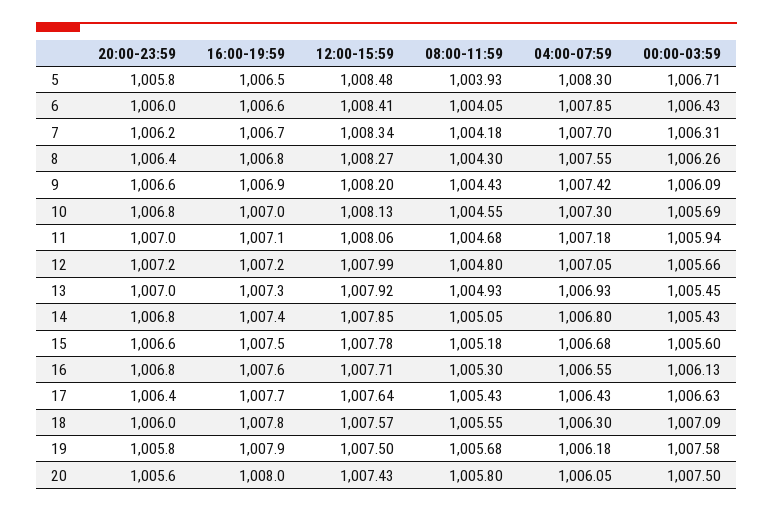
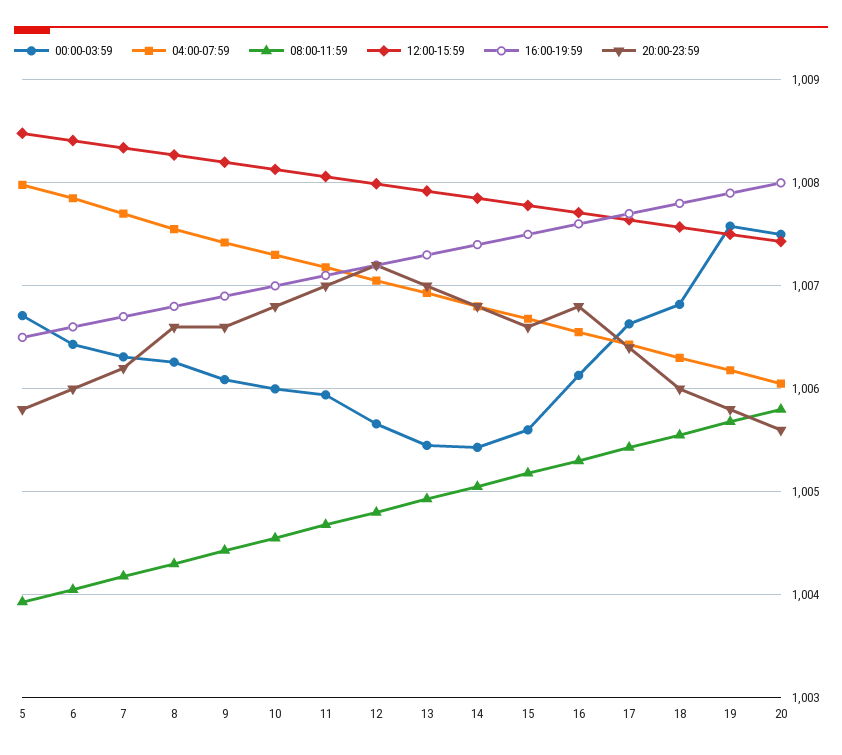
  {
    "20:00-23:59": {
      "5": 1005.8,
      "6": 1006,
      "7": 1006.2,
-     "8": 1006.4,
+     "8": 1006.6,
      "9": 1006.6,
      "10": 1006.8,
      "11": 1007,
      "12": 1007.2,
      "13": 1007,
      "14": 1006.8,
      "15": 1006.6,
      "16": 1006.8,
      "17": 1006.4,
      "18": 1006,
      "19": 1005.8,
      "20": 1005.6
    },
    "16:00-19:59": {
      "5": 1006.5,
      "6": 1006.6,
      "7": 1006.7,
      "8": 1006.8,
      "9": 1006.9,
      "10": 1007,
      "11": 1007.1,
      "12": 1007.2,
      "13": 1007.3,
      "14": 1007.4,
      "15": 1007.5,
      "16": 1007.6,
      "17": 1007.7,
      "18": 1007.8,
      "19": 1007.9,
      "20": 1008
    },
    "12:00-15:59": {
      "5": 1008.48,
      "6": 1008.41,
      "7": 1008.34,
      "8": 1008.27,
      "9": 1008.2,
      "10": 1008.13,
      "11": 1008.06,
      "12": 1007.99,
      "13": 1007.92,
      "14": 1007.85,
      "15": 1007.78,
      "16": 1007.71,
      "17": 1007.64,
      "18": 1007.57,
      "19": 1007.5,
      "20": 1007.43
    },
    "08:00-11:59": {
      "5": 1003.93,
      "6": 1004.05,
      "7": 1004.18,
      "8": 1004.3,
      "9": 1004.43,
      "10": 1004.55,
      "11": 1004.68,
      "12": 1004.8,
      "13": 1004.93,
      "14": 1005.05,
      "15": 1005.18,
      "16": 1005.3,
      "17": 1005.43,
      "18": 1005.55,
      "19": 1005.68,
      "20": 1005.8
    },
    "04:00-07:59": {
-     "5": 1008.3,
+     "5": 1008,
      "6": 1007.85,
      "7": 1007.7,
      "8": 1007.55,
      "9": 1007.42,
      "10": 1007.3,
      "11": 1007.18,
      "12": 1007.05,
      "13": 1006.93,
      "14": 1006.8,
      "15": 1006.68,
      "16": 1006.55,
      "17": 1006.43,
      "18": 1006.3,
      "19": 1006.18,
      "20": 1006.05
    },
    "00:00-03:59": {
      "5": 1006.71,
      "6": 1006.43,
      "7": 1006.31,
      "8": 1006.26,
      "9": 1006.09,
-     "10": 1005.69,
+     "10": 1006,
      "11": 1005.94,
      "12": 1005.66,
      "13": 1005.45,
      "14": 1005.43,
      "15": 1005.6,
      "16": 1006.13,
      "17": 1006.63,
-     "18": 1007.09,
+     "18": 1006.8,
      "19": 1007.58,
      "20": 1007.5
    }
  }

